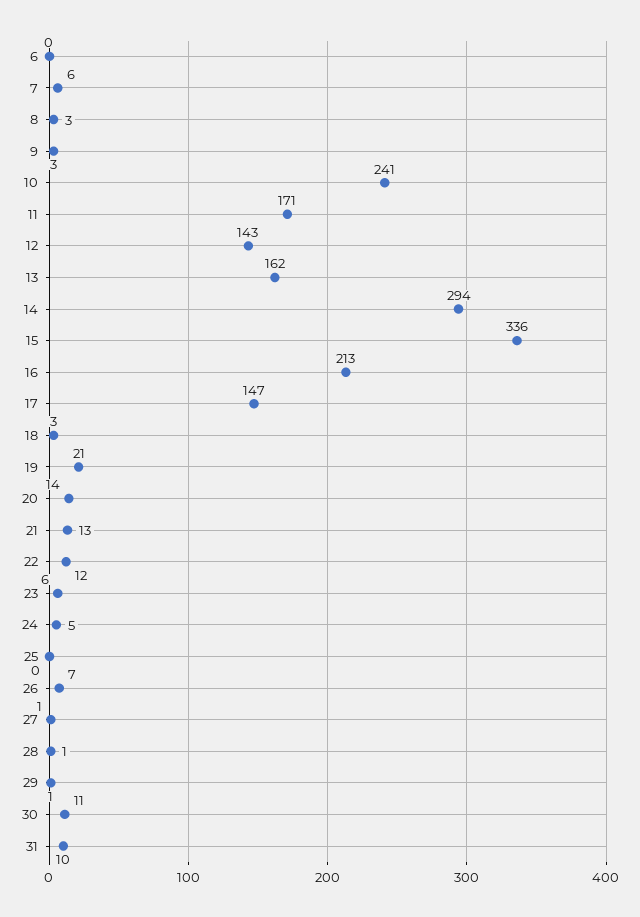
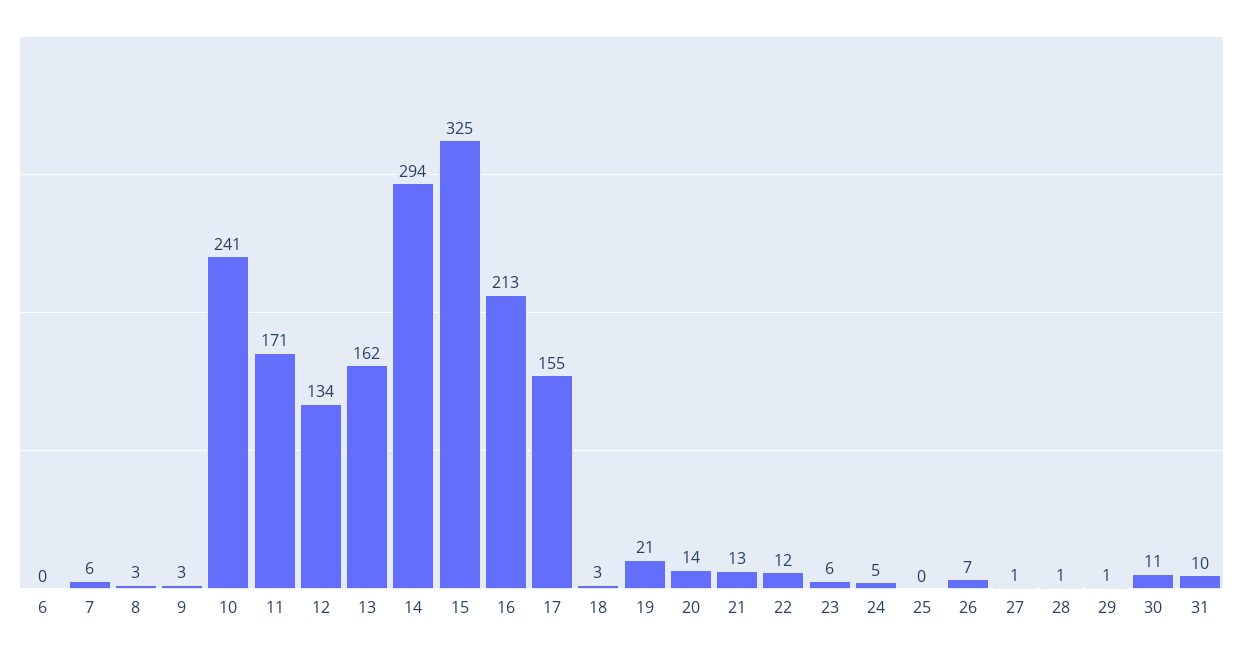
  {
    "6": 0,
    "7": 6,
    "8": 3,
    "9": 3,
    "10": 241,
    "11": 171,
-   "12": 143,
+   "12": 134,
    "13": 162,
    "14": 294,
-   "15": 336,
+   "15": 325,
    "16": 213,
-   "17": 147,
+   "17": 155,
    "18": 3,
    "19": 21,
    "20": 14,
    "21": 13,
    "22": 12,
    "23": 6,
    "24": 5,
    "25": 0,
    "26": 7,
    "27": 1,
    "28": 1,
    "29": 1,
    "30": 11,
    "31": 10
  }

